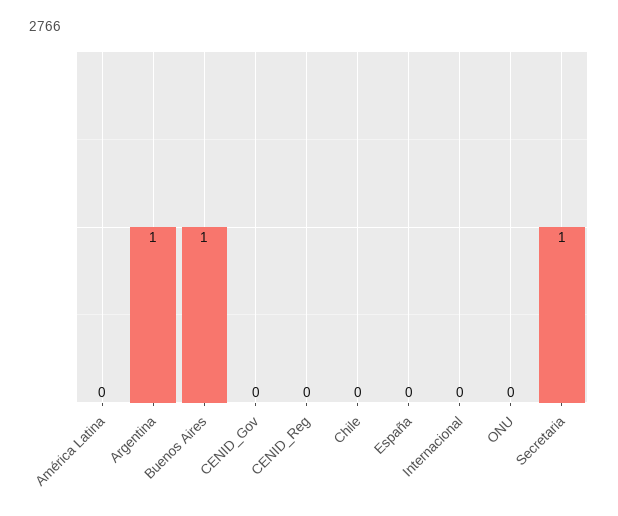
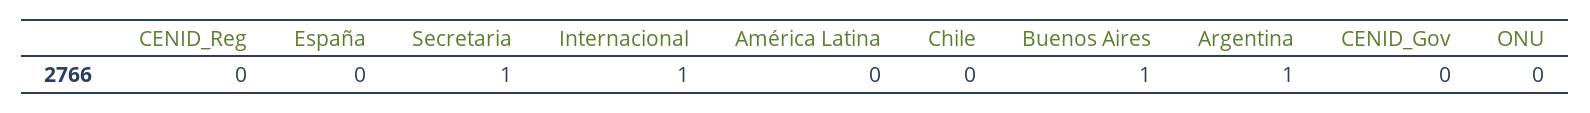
  {
    "América Latina": 0,
    "Argentina": 1,
    "Buenos Aires": 1,
    "CENID_Gov": 0,
    "CENID_Reg": 0,
    "Chile": 0,
    "España": 0,
-   "Internacional": 0,
+   "Internacional": 1,
    "ONU": 0,
    "Secretaria": 1
  }

